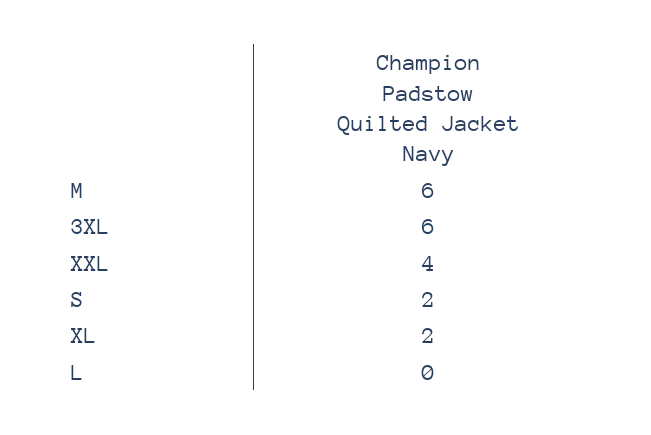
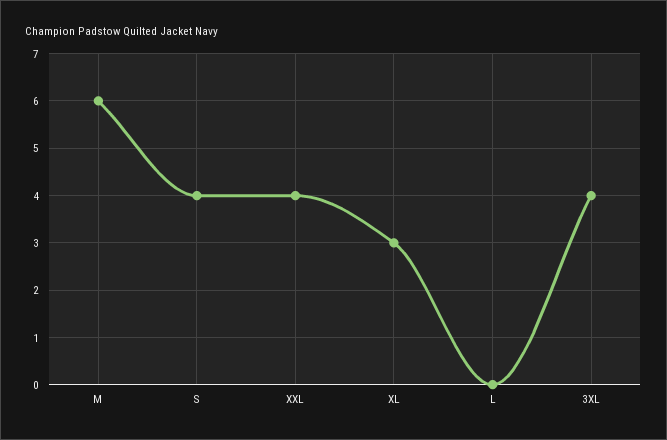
  {
    "M": 6,
-   "3XL": 6,
+   "3XL": 4,
    "XXL": 4,
-   "S": 2,
+   "S": 4,
-   "XL": 2,
+   "XL": 3,
    "L": 0
  }

